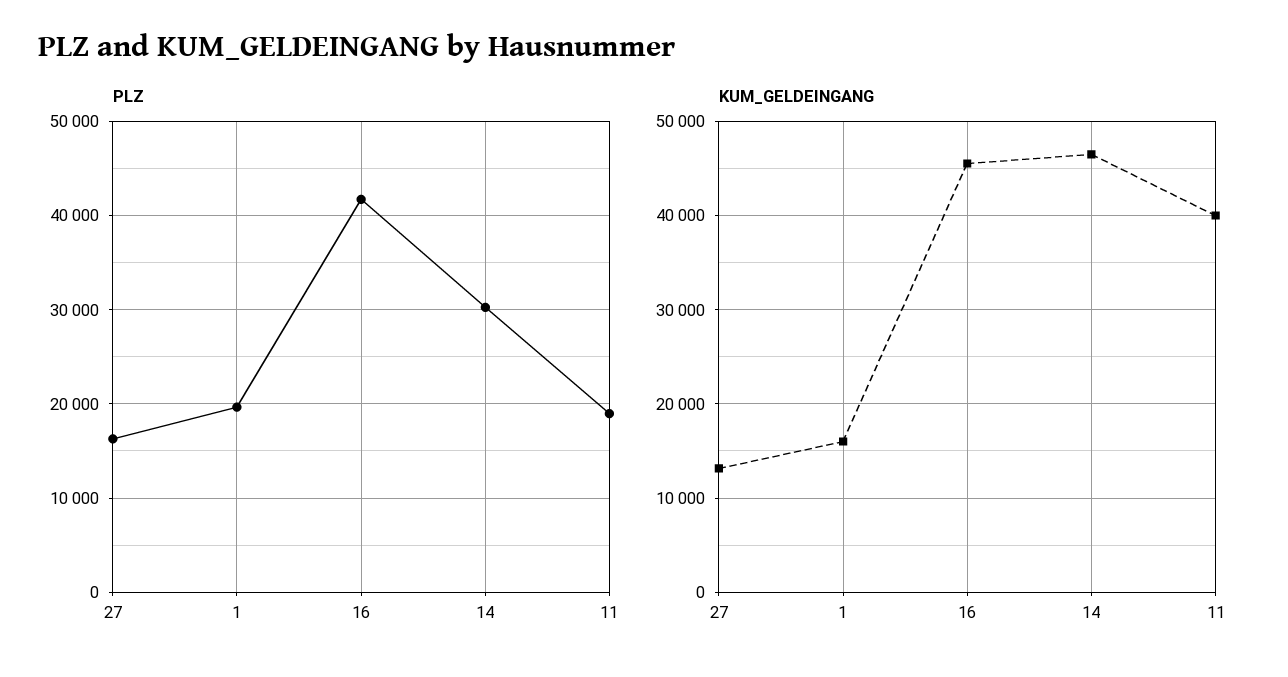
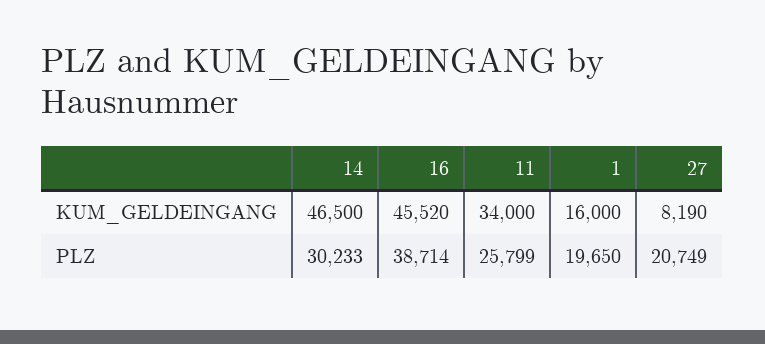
  {
    "PLZ": {
-     "27": 16000,
+     "27": 20749,
      "1": 19650,
-     "16": 42000,
+     "16": 38714,
      "14": 30233,
-     "11": 19000
+     "11": 25799
    },
    "KUM_GELDEINGANG": {
-     "27": 13000,
+     "27": 8190,
      "1": 16000,
      "16": 45520,
      "14": 46500,
-     "11": 40000
+     "11": 34000
    }
  }

